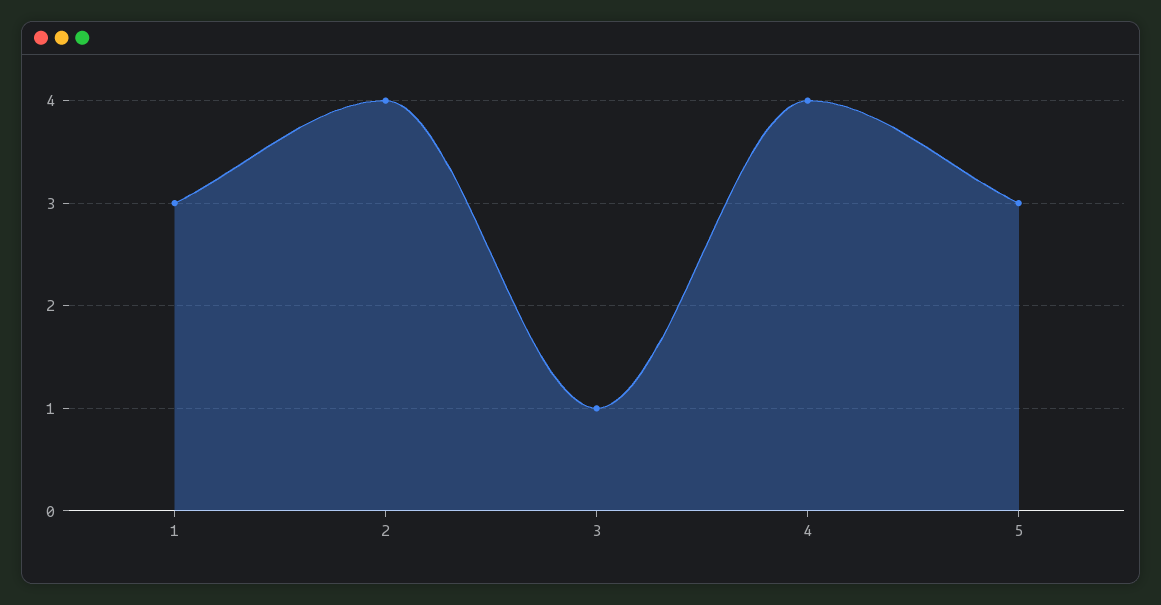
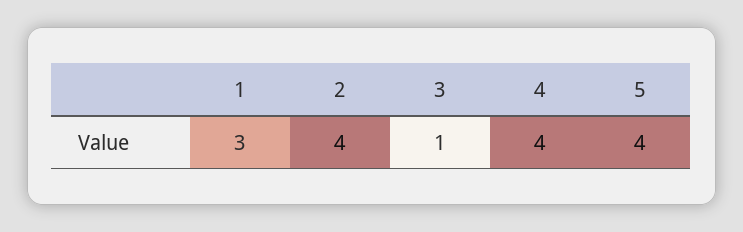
  {
    "1": 3,
    "2": 4,
    "3": 1,
    "4": 4,
-   "5": 3
+   "5": 4
  }

